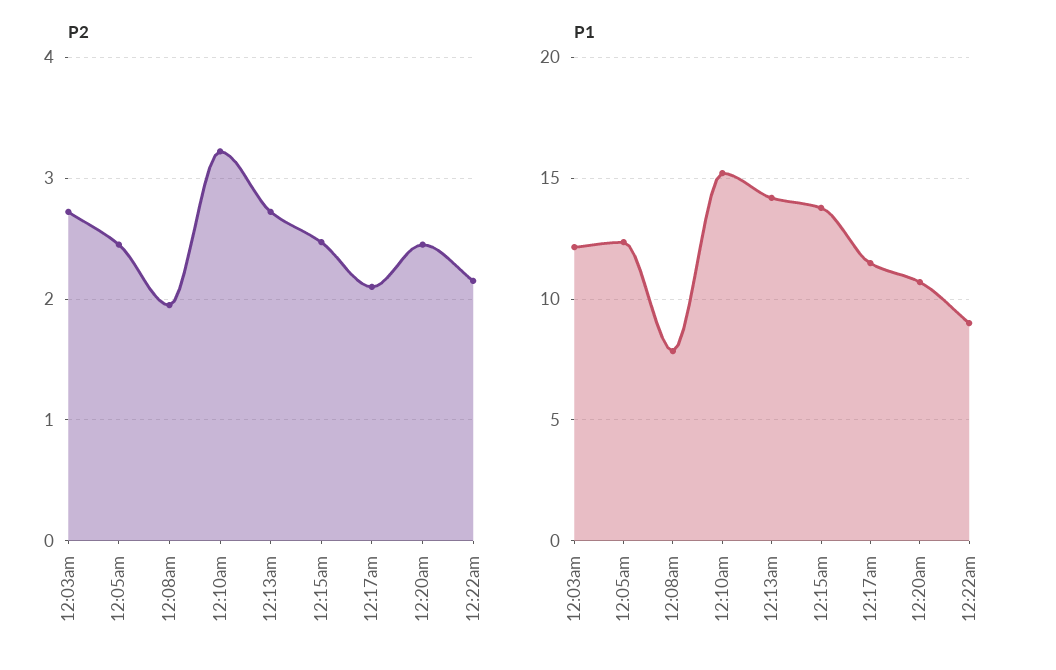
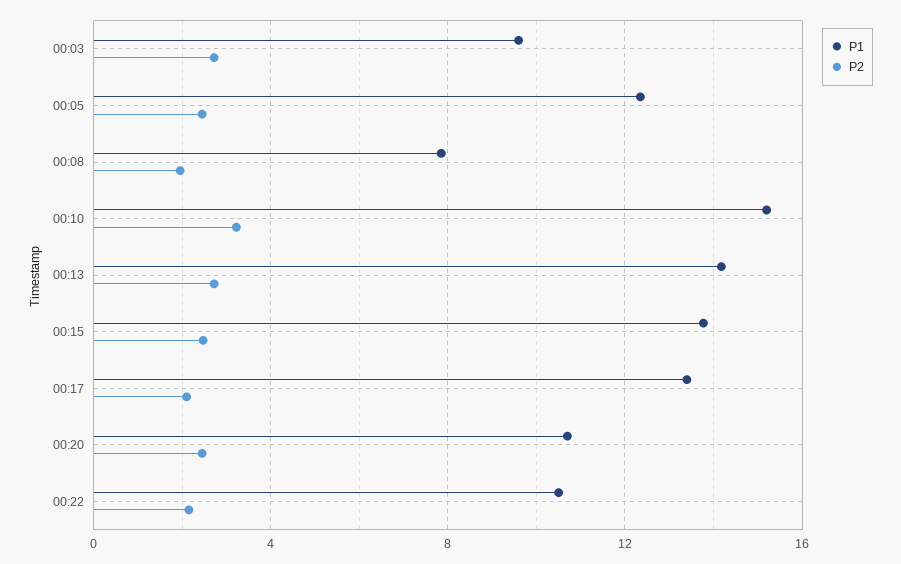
  {
    "P2": {
      "12:03am": 2.7,
      "12:05am": 2.5,
      "12:08am": 2,
      "12:10am": 3.2,
      "12:13am": 2.7,
      "12:15am": 2.5,
      "12:17am": 2.1,
      "12:20am": 2.5,
      "12:22am": 2.2
    },
    "P1": {
-     "12:03am": 12,
+     "12:03am": 9.5,
      "12:05am": 12.5,
      "12:08am": 8,
      "12:10am": 15,
      "12:13am": 14,
      "12:15am": 14,
-     "12:17am": 11.5,
+     "12:17am": 13.5,
      "12:20am": 10.5,
-     "12:22am": 9
+     "12:22am": 10.5
    }
  }

